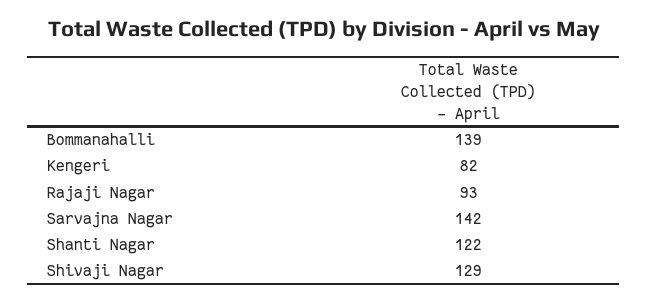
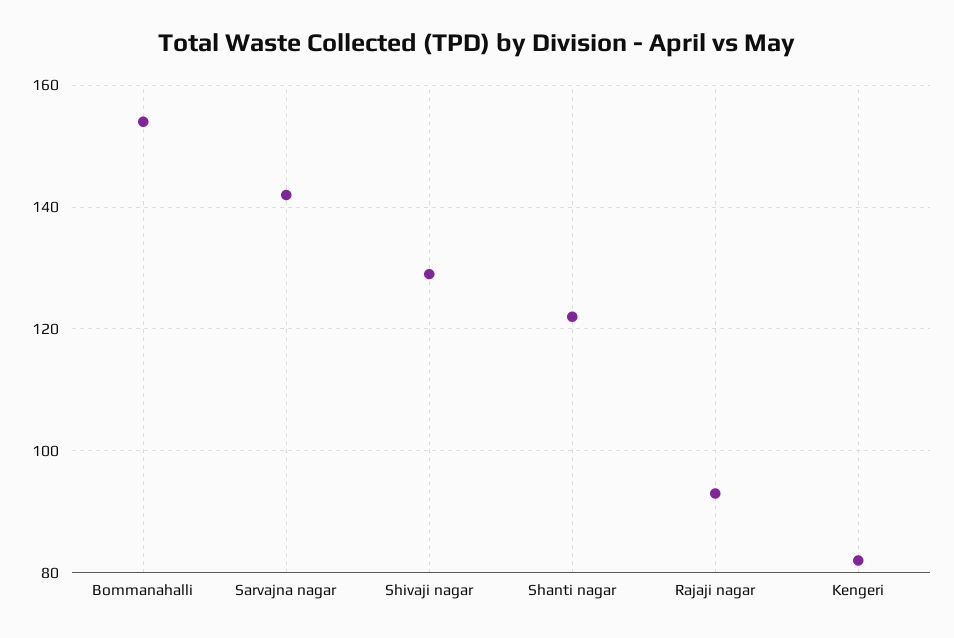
  {
-   "Bommanahalli": 139,
+   "Bommanahalli": 155,
    "Kengeri": 82,
    "Rajaji Nagar": 93,
    "Sarvajna Nagar": 142,
    "Shanti Nagar": 122,
    "Shivaji Nagar": 129
  }

